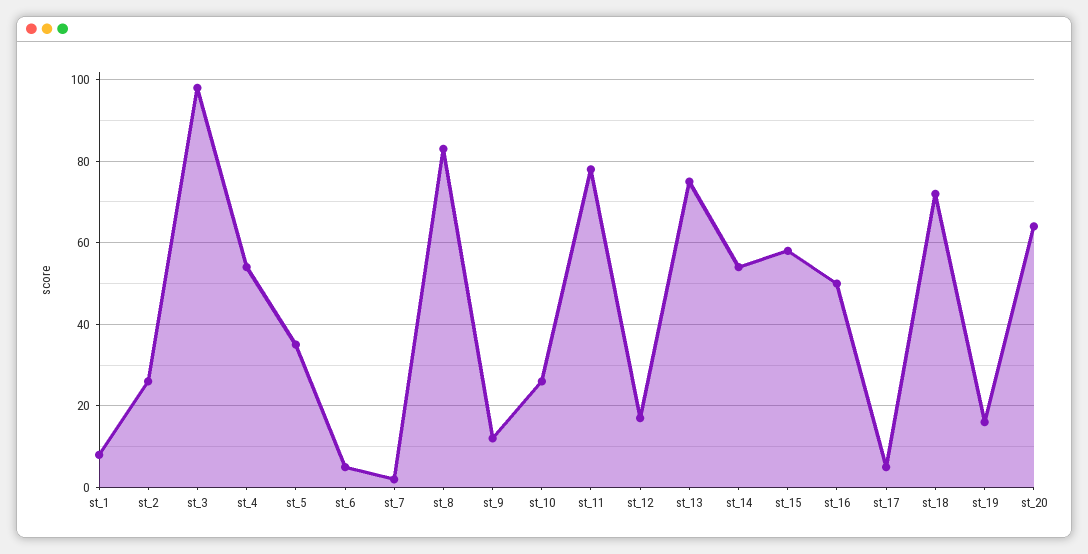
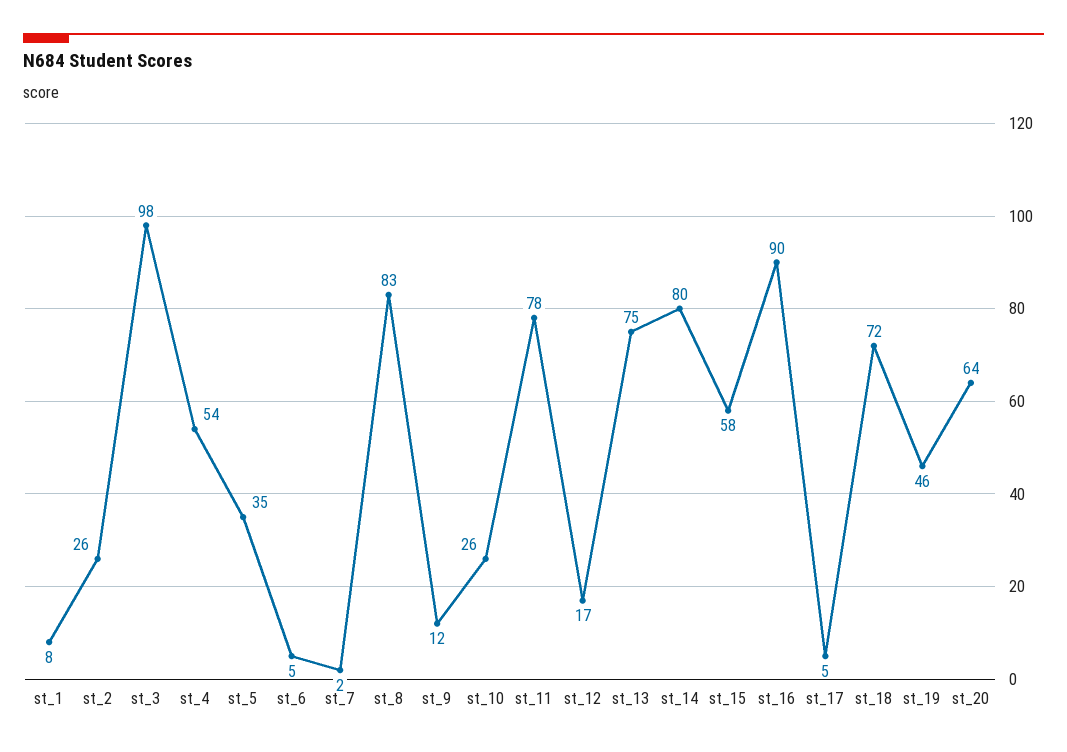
  {
    "st_1": 8,
    "st_2": 26,
    "st_3": 98,
    "st_4": 54,
    "st_5": 35,
    "st_6": 5,
    "st_7": 2,
    "st_8": 83,
    "st_9": 12,
    "st_10": 26,
    "st_11": 78,
    "st_12": 17,
    "st_13": 75,
-   "st_14": 55,
+   "st_14": 80,
    "st_15": 58,
-   "st_16": 50,
+   "st_16": 90,
    "st_17": 5,
    "st_18": 72,
-   "st_19": 15,
+   "st_19": 46,
    "st_20": 64
  }

